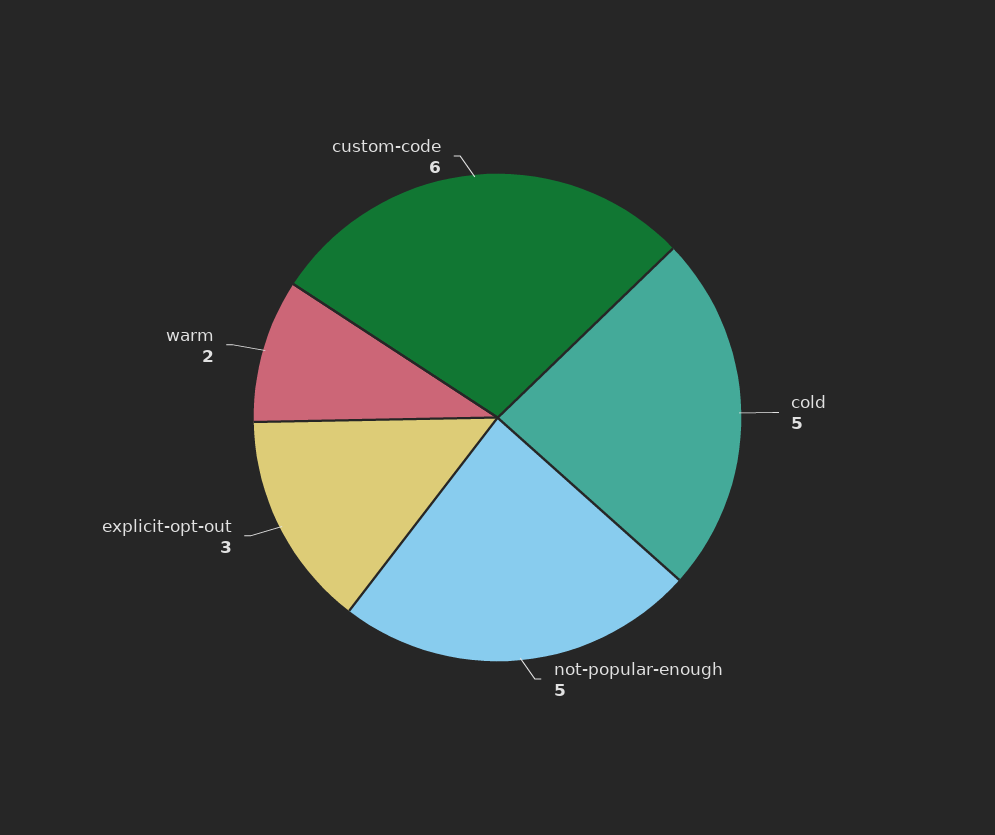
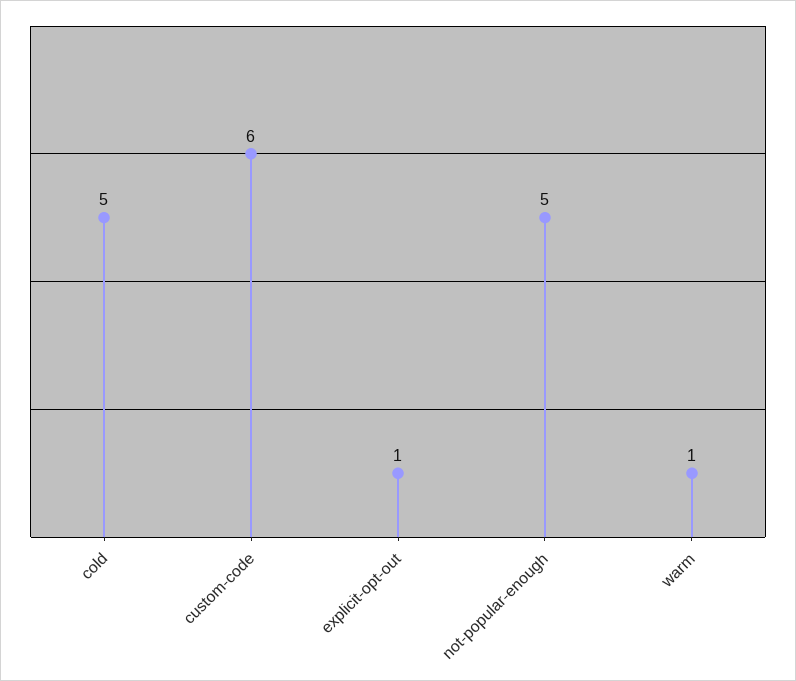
  {
    "cold": 5,
    "not-popular-enough": 5,
-   "explicit-opt-out": 3,
+   "explicit-opt-out": 1,
-   "warm": 2,
+   "warm": 1,
    "custom-code": 6
  }

